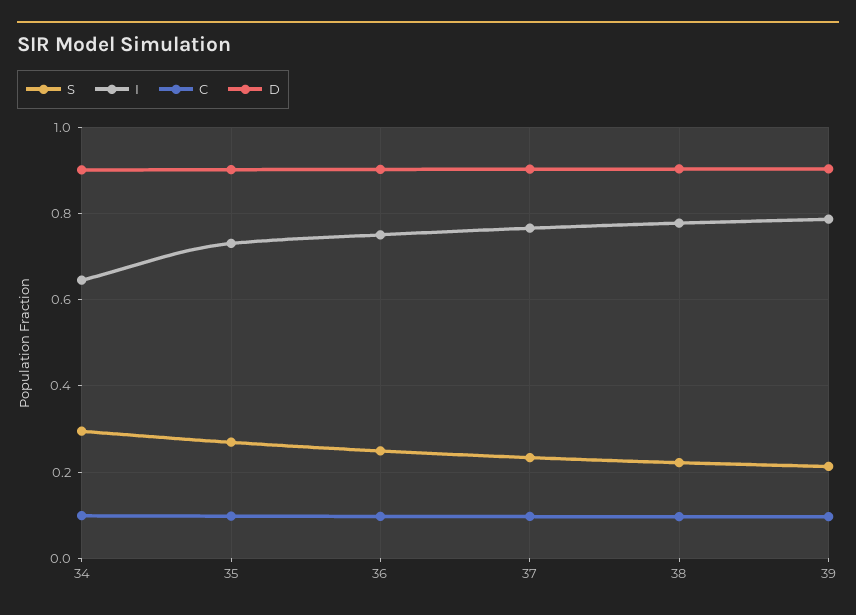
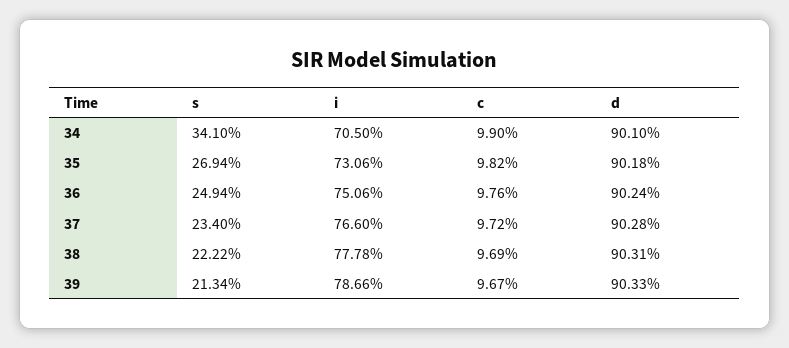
  {
    "S": {
-     "34": 0.3,
+     "34": 0.341,
      "35": 0.2694,
      "36": 0.2494,
      "37": 0.234,
      "38": 0.2222,
      "39": 0.2134
    },
    "I": {
-     "34": 0.64,
+     "34": 0.705,
      "35": 0.7306,
      "36": 0.7506,
      "37": 0.766,
      "38": 0.7778,
      "39": 0.7866
    },
    "C": {
      "34": 0.099,
      "35": 0.0982,
      "36": 0.0976,
      "37": 0.0972,
      "38": 0.0969,
      "39": 0.0967
    },
    "D": {
      "34": 0.901,
      "35": 0.9018,
      "36": 0.9024,
      "37": 0.9028,
      "38": 0.9031,
      "39": 0.9033
    }
  }

